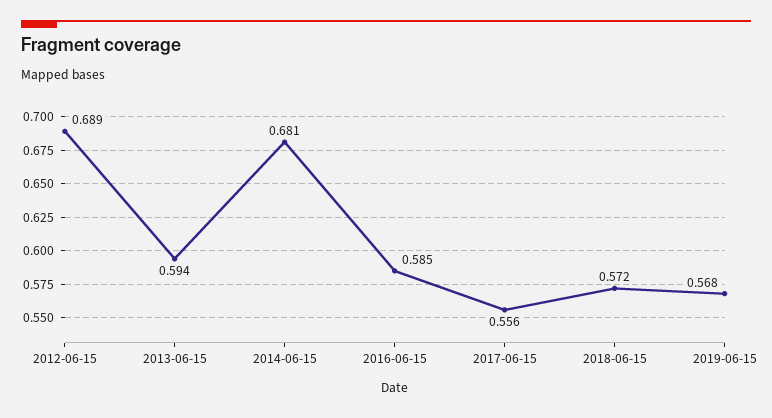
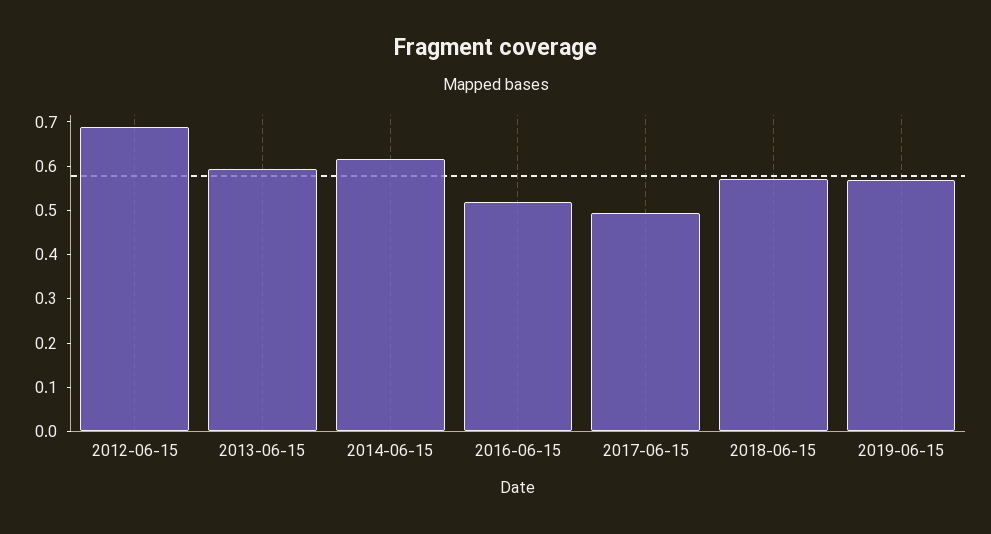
  {
    "2012-06-15": 0.689,
    "2013-06-15": 0.594,
-   "2014-06-15": 0.681,
+   "2014-06-15": 0.62,
-   "2016-06-15": 0.585,
+   "2016-06-15": 0.52,
-   "2017-06-15": 0.556,
+   "2017-06-15": 0.5,
    "2018-06-15": 0.572,
    "2019-06-15": 0.568
  }

